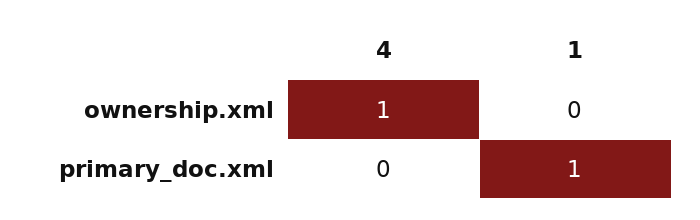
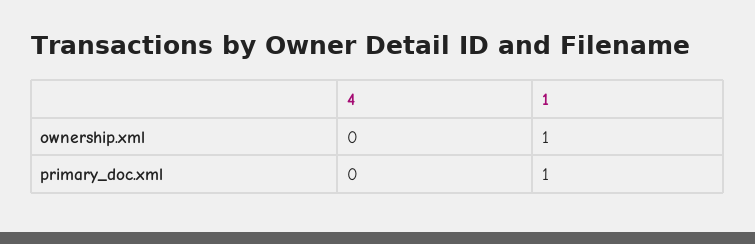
  {
    "4": {
-     "ownership.xml": 1,
+     "ownership.xml": 0,
      "primary_doc.xml": 0
    },
    "1": {
-     "ownership.xml": 0,
+     "ownership.xml": 1,
      "primary_doc.xml": 1
    }
  }

